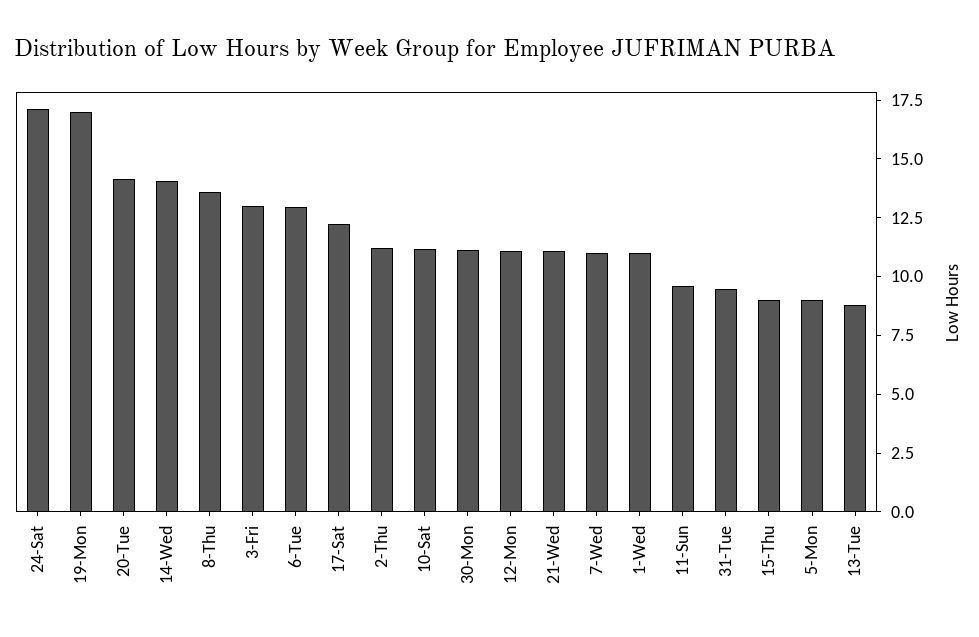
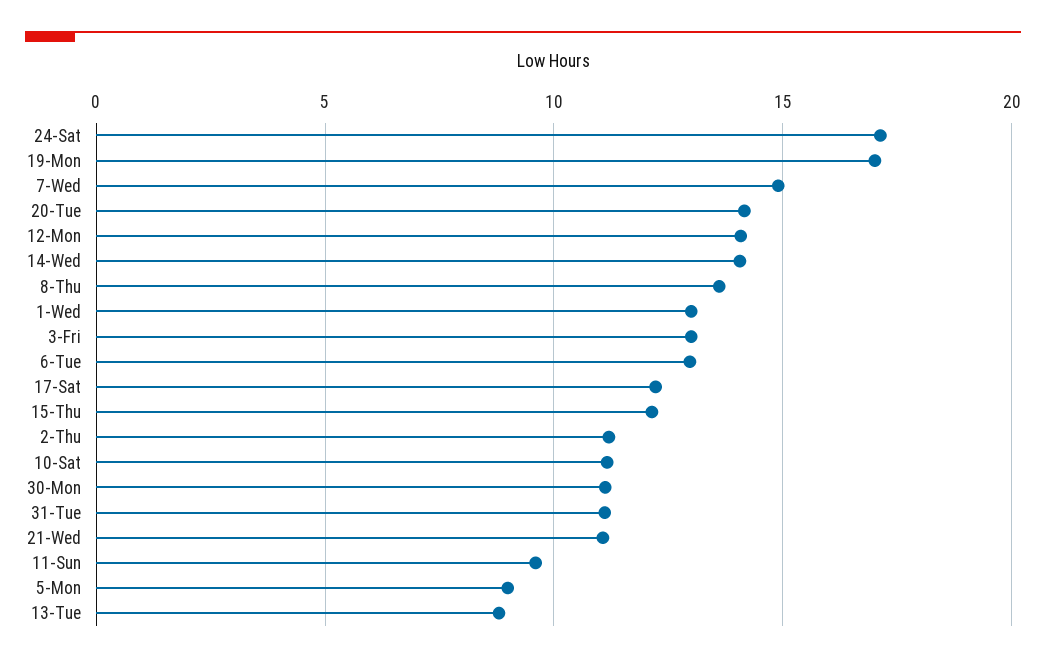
  {
    "24-Sat": 17,
    "19-Mon": 17,
    "20-Tue": 14,
    "14-Wed": 14,
    "8-Thu": 13.5,
    "3-Fri": 13,
    "6-Tue": 13,
    "17-Sat": 12,
    "2-Thu": 11,
    "10-Sat": 11,
    "30-Mon": 11,
-   "12-Mon": 11,
+   "12-Mon": 14,
    "21-Wed": 11,
-   "7-Wed": 11,
+   "7-Wed": 15,
-   "1-Wed": 11,
+   "1-Wed": 13,
    "11-Sun": 9.5,
-   "31-Tue": 9.5,
+   "31-Tue": 11,
-   "15-Thu": 9,
+   "15-Thu": 12,
    "5-Mon": 9,
    "13-Tue": 9
  }

